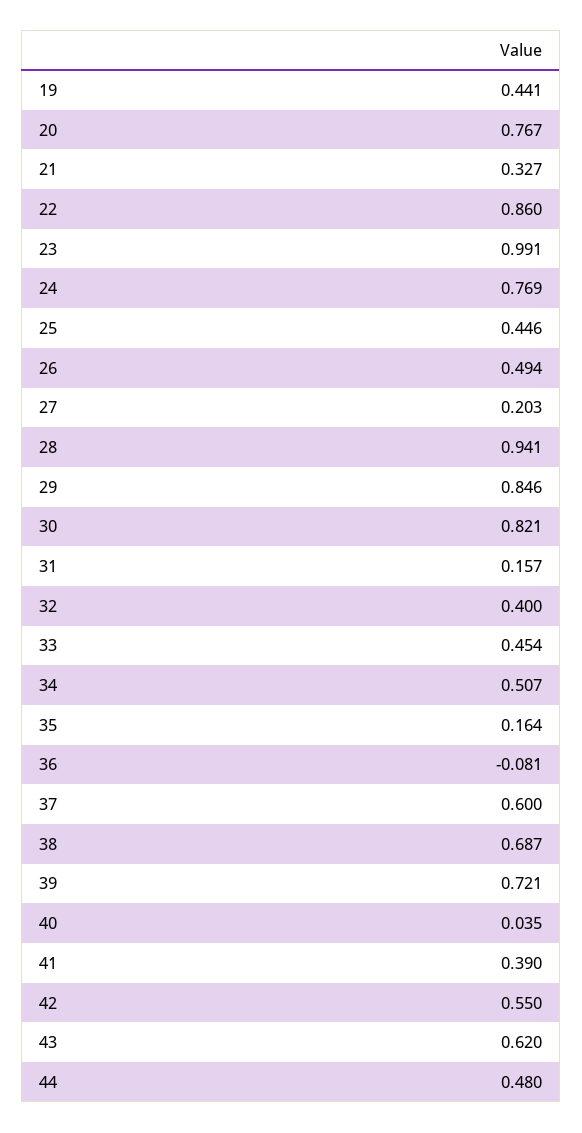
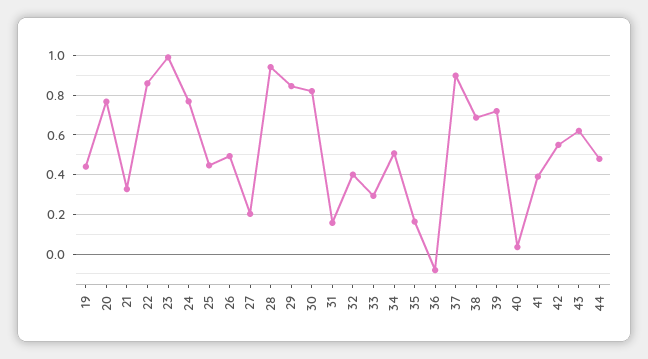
  {
    "19": 0.441,
    "20": 0.767,
    "21": 0.327,
    "22": 0.86,
    "23": 0.991,
    "24": 0.769,
    "25": 0.446,
    "26": 0.494,
    "27": 0.203,
    "28": 0.941,
    "29": 0.846,
    "30": 0.821,
    "31": 0.157,
    "32": 0.4,
-   "33": 0.454,
+   "33": 0.3,
    "34": 0.507,
    "35": 0.164,
    "36": -0.081,
-   "37": 0.6,
+   "37": 0.9,
    "38": 0.687,
    "39": 0.721,
    "40": 0.035,
    "41": 0.39,
    "42": 0.55,
    "43": 0.62,
    "44": 0.48
  }

